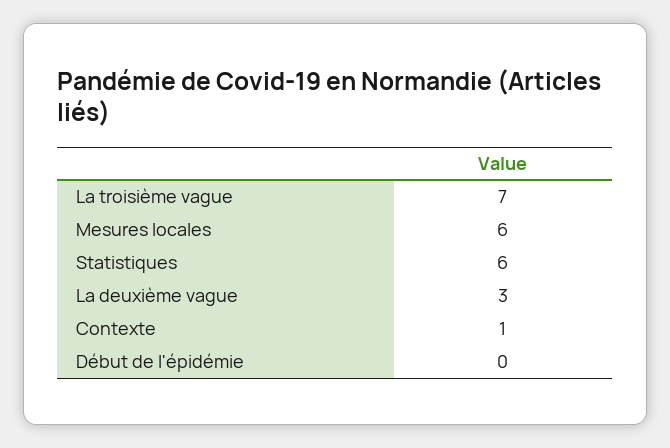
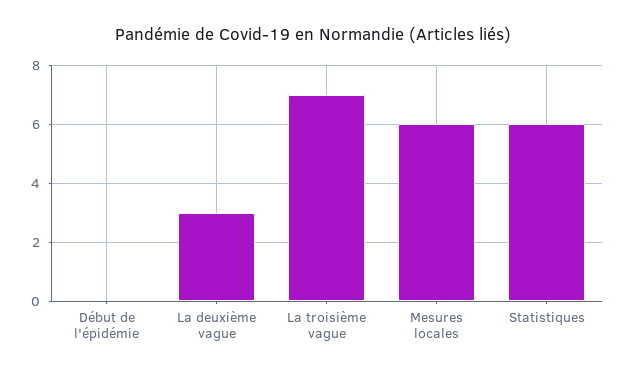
  {
    "La troisième vague": 7,
    "Mesures locales": 6,
    "Statistiques": 6,
    "La deuxième vague": 3,
-   "Contexte": 1,
    "Début de l'épidémie": 0
  }

